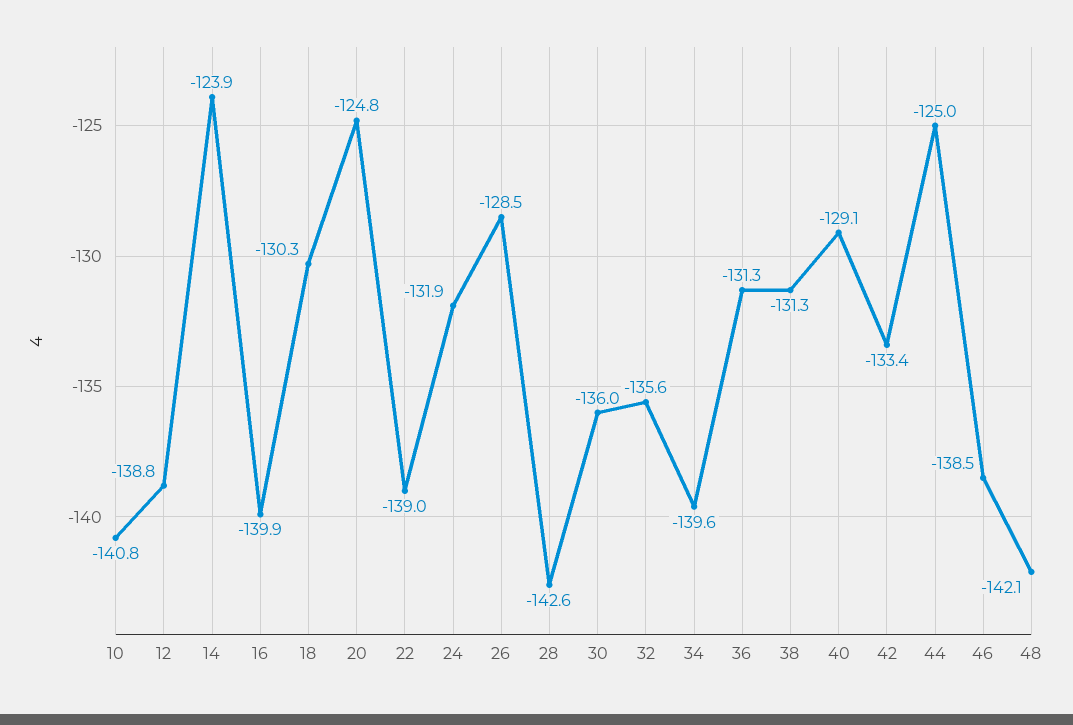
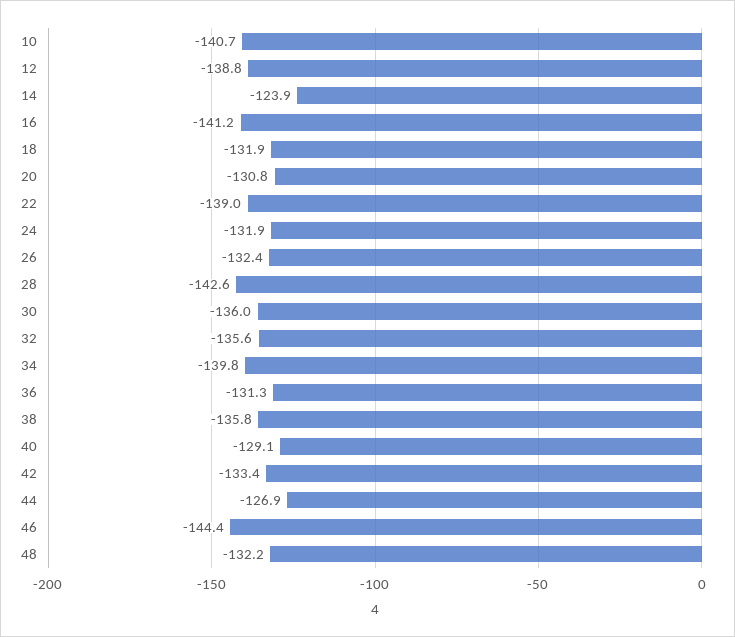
  {
-   "10": -140.8,
+   "10": -140.7,
    "12": -138.8,
    "14": -123.9,
-   "16": -139.9,
+   "16": -141.2,
-   "18": -130.3,
+   "18": -131.9,
-   "20": -124.8,
+   "20": -130.8,
    "22": -139,
    "24": -131.9,
-   "26": -128.5,
+   "26": -132.4,
    "28": -142.6,
    "30": -136,
    "32": -135.6,
-   "34": -139.6,
+   "34": -139.8,
    "36": -131.3,
-   "38": -131.3,
+   "38": -135.8,
    "40": -129.1,
    "42": -133.4,
-   "44": -125,
+   "44": -126.9,
-   "46": -138.5,
+   "46": -144.4,
-   "48": -142.1
+   "48": -132.2
  }

